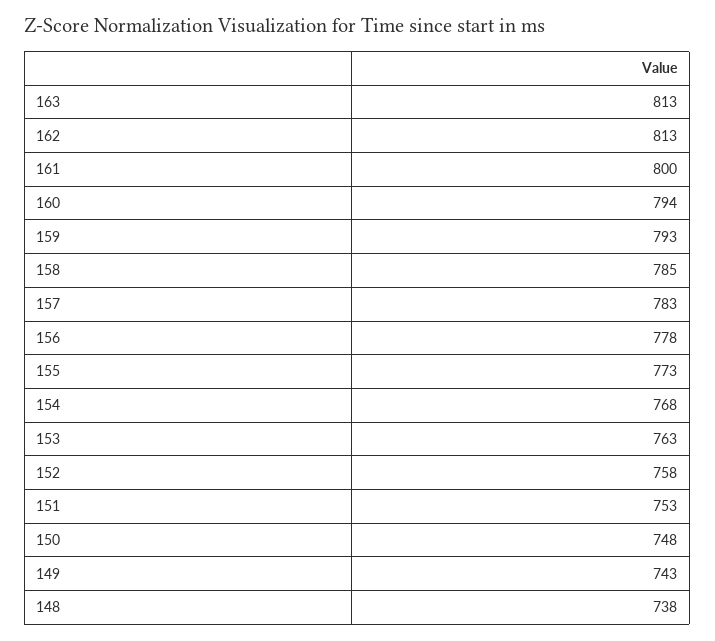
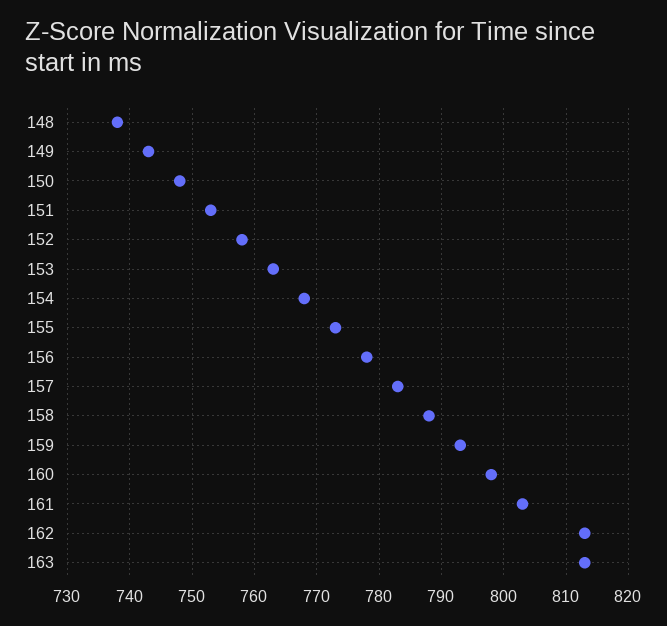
  {
    "163": 813,
    "162": 813,
-   "161": 800,
+   "161": 803,
-   "160": 794,
+   "160": 798,
    "159": 793,
-   "158": 785,
+   "158": 788,
    "157": 783,
    "156": 778,
    "155": 773,
    "154": 768,
    "153": 763,
    "152": 758,
    "151": 753,
    "150": 748,
    "149": 743,
    "148": 738
  }

